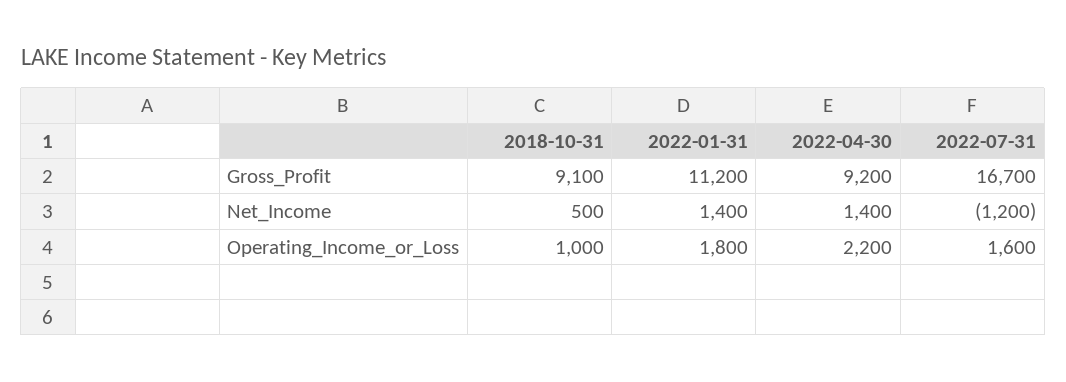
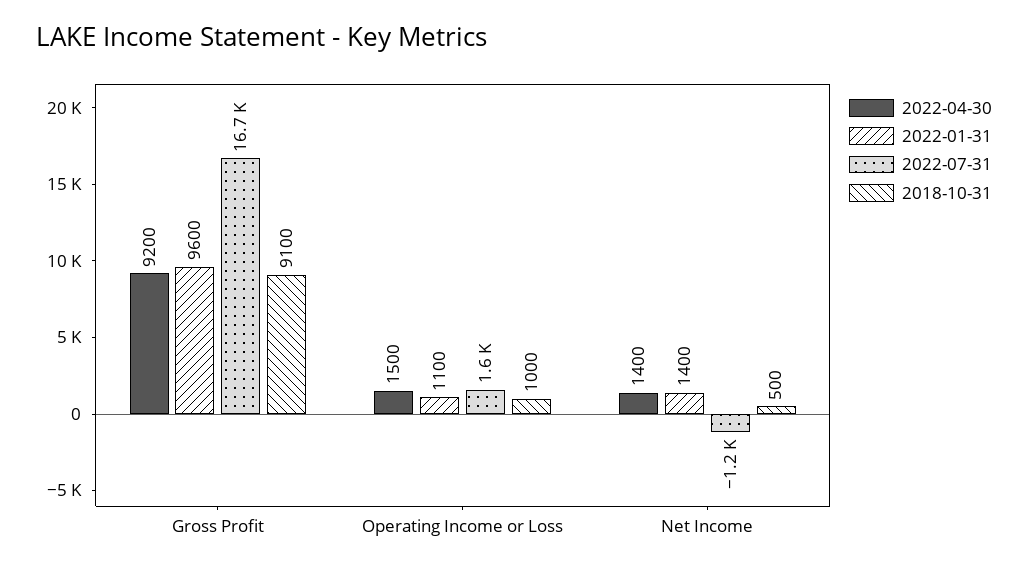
  {
    "2018-10-31": {
      "Gross_Profit": 9100,
      "Net_Income": 500,
      "Operating_Income_or_Loss": 1000
    },
    "2022-01-31": {
-     "Gross_Profit": 11200,
+     "Gross_Profit": 9600,
      "Net_Income": 1400,
-     "Operating_Income_or_Loss": 1800
+     "Operating_Income_or_Loss": 1100
    },
    "2022-04-30": {
      "Gross_Profit": 9200,
      "Net_Income": 1400,
-     "Operating_Income_or_Loss": 2200
+     "Operating_Income_or_Loss": 1500
    },
    "2022-07-31": {
      "Gross_Profit": 16700,
      "Net_Income": -1200,
      "Operating_Income_or_Loss": 1600
    }
  }

